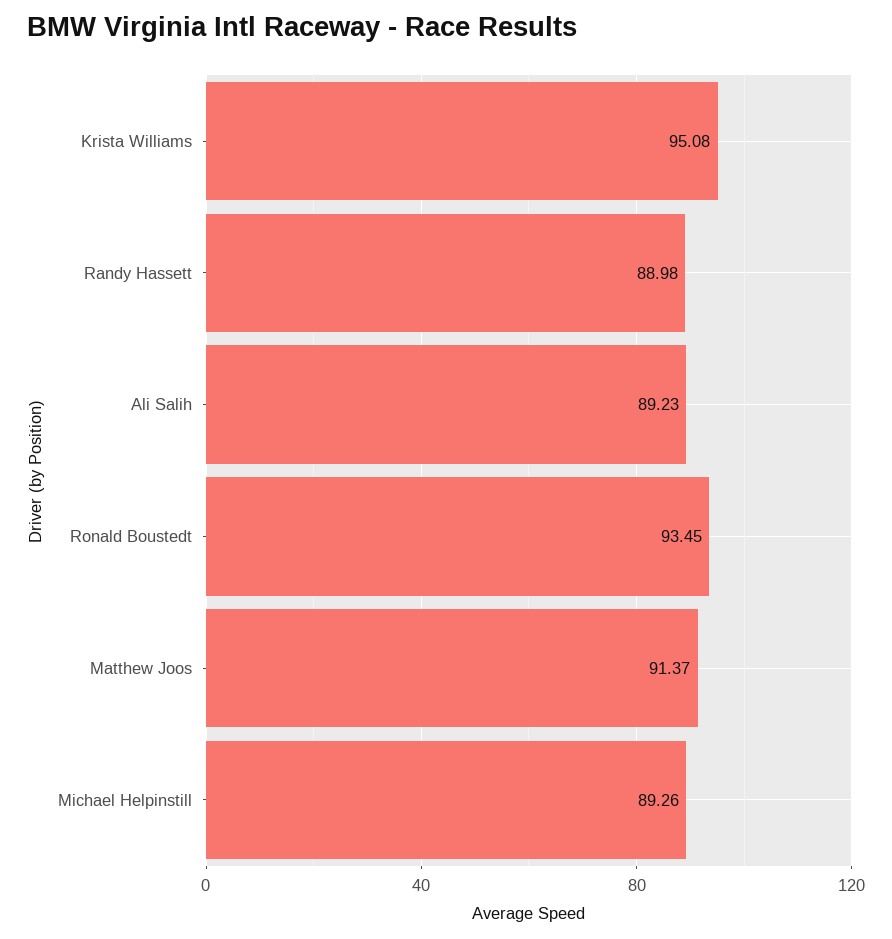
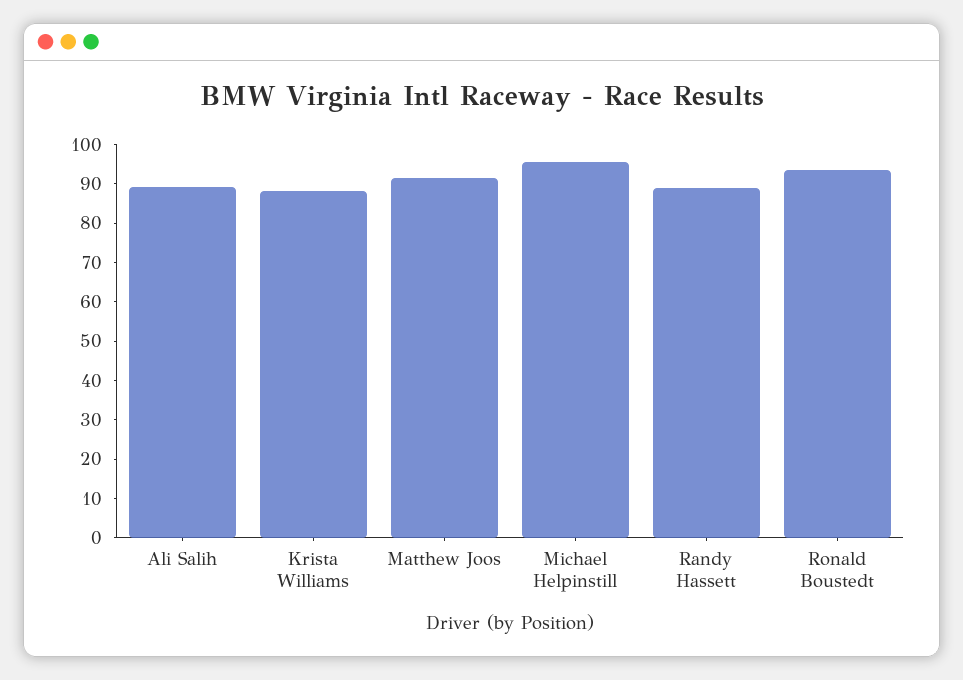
  {
-   "Krista Williams": 95.08,
+   "Krista Williams": 87.5,
    "Randy Hassett": 88.98,
    "Ali Salih": 89.23,
    "Ronald Boustedt": 93.45,
    "Matthew Joos": 91.37,
-   "Michael Helpinstill": 89.26
+   "Michael Helpinstill": 95
  }

